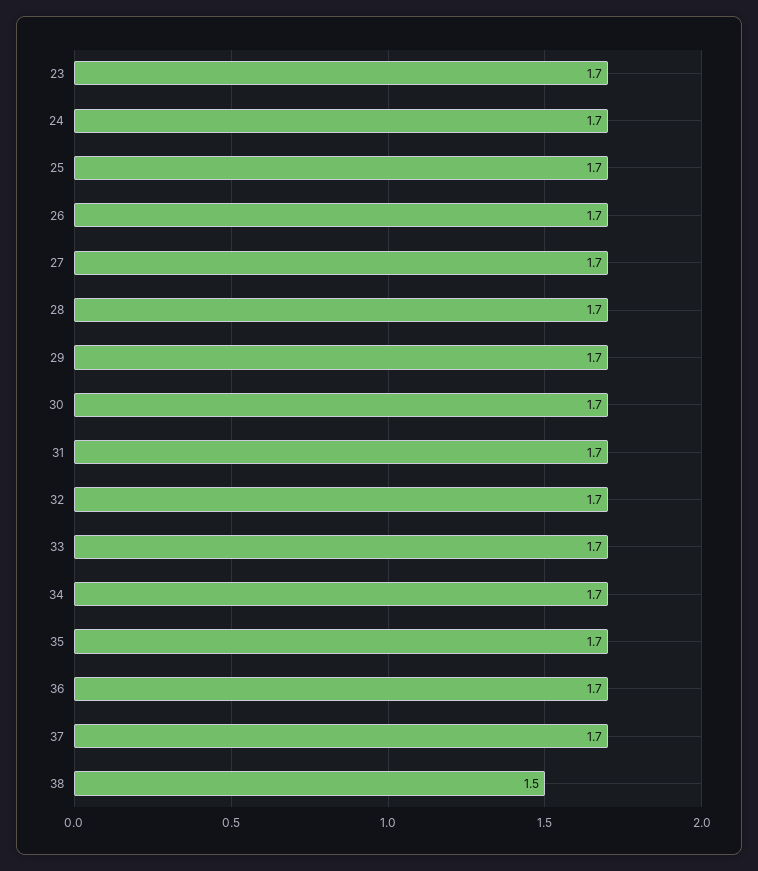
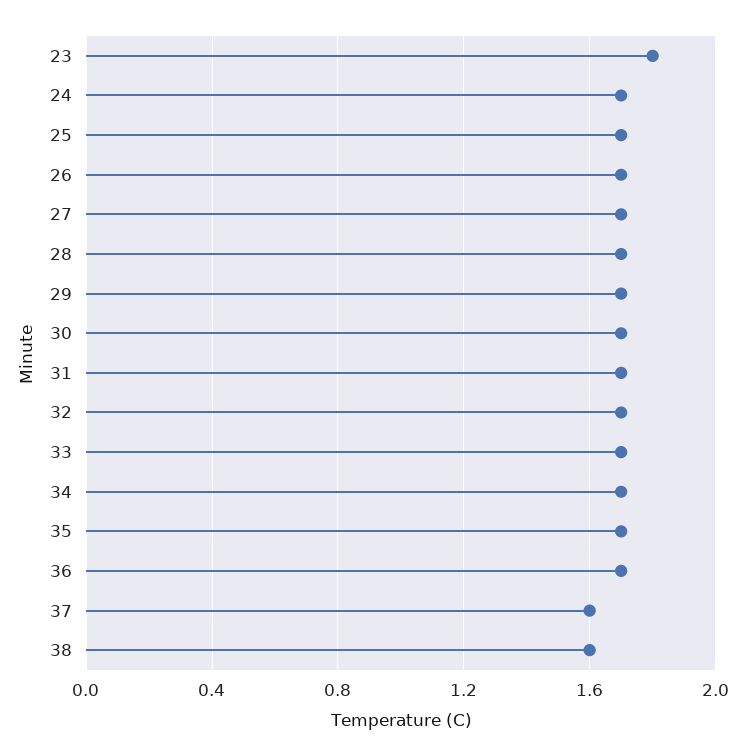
  {
-   "23": 1.7,
+   "23": 1.8,
    "24": 1.7,
    "25": 1.7,
    "26": 1.7,
    "27": 1.7,
    "28": 1.7,
    "29": 1.7,
    "30": 1.7,
    "31": 1.7,
    "32": 1.7,
    "33": 1.7,
    "34": 1.7,
    "35": 1.7,
    "36": 1.7,
-   "37": 1.7,
+   "37": 1.6,
-   "38": 1.5
+   "38": 1.6
  }

